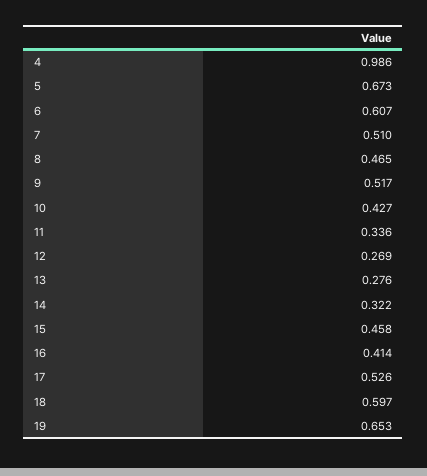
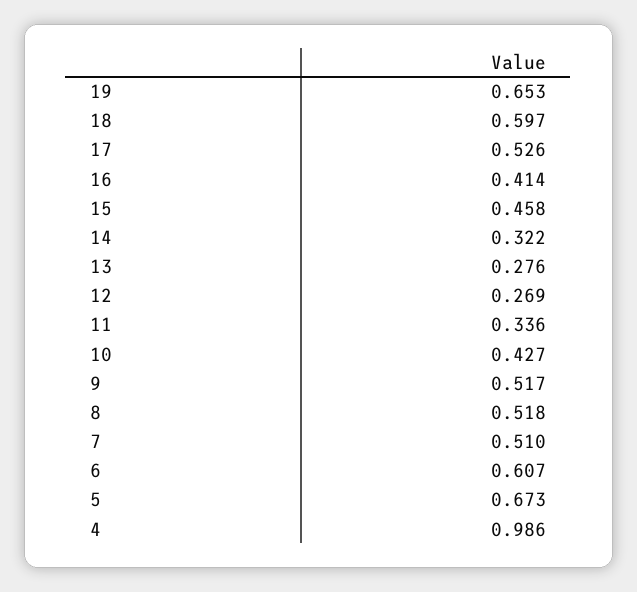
  {
    "4": 0.986,
    "5": 0.673,
    "6": 0.607,
    "7": 0.51,
-   "8": 0.465,
+   "8": 0.518,
    "9": 0.517,
    "10": 0.427,
    "11": 0.336,
    "12": 0.269,
    "13": 0.276,
    "14": 0.322,
    "15": 0.458,
    "16": 0.414,
    "17": 0.526,
    "18": 0.597,
    "19": 0.653
  }

